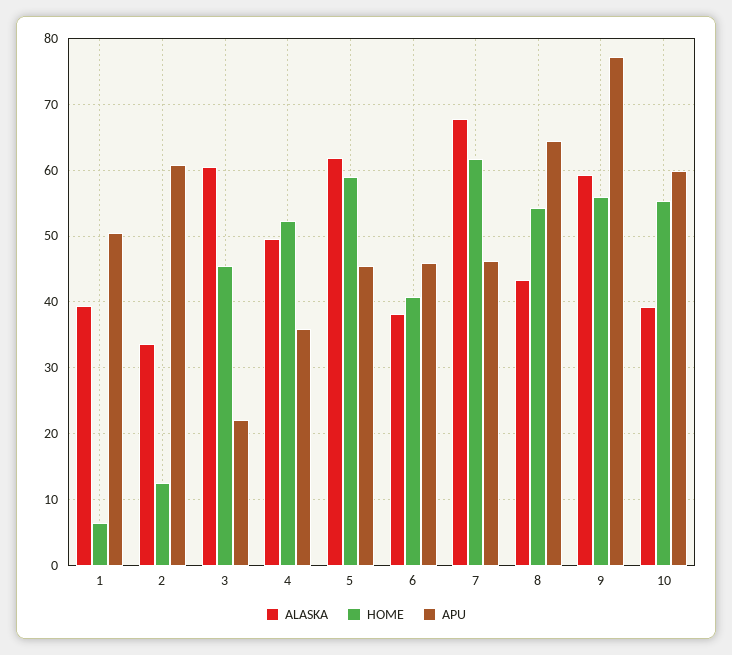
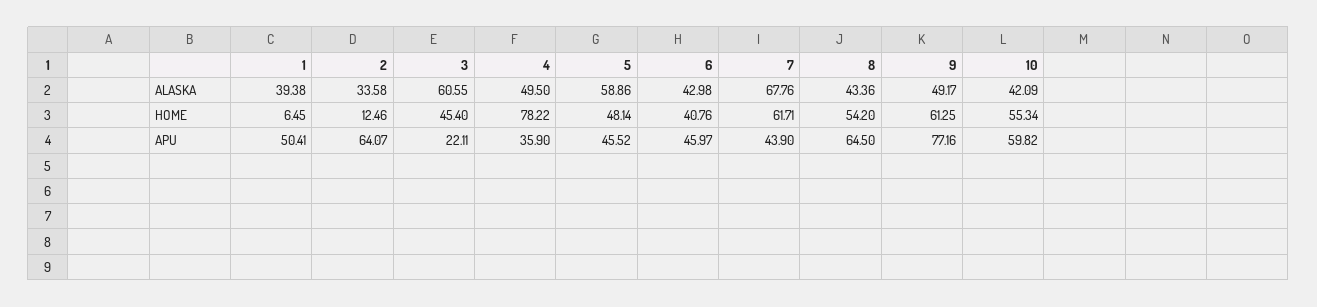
  {
    "ALASKA": {
      "1": 39.38,
      "2": 33.58,
      "3": 60.55,
      "4": 49.5,
-     "5": 62,
+     "5": 58.86,
-     "6": 38,
+     "6": 42.98,
      "7": 67.76,
      "8": 43.36,
-     "9": 59,
+     "9": 49.17,
-     "10": 39
+     "10": 42.09
    },
    "HOME": {
      "1": 6.45,
      "2": 12.46,
      "3": 45.4,
-     "4": 52,
+     "4": 78.22,
-     "5": 59,
+     "5": 48.14,
      "6": 40.76,
      "7": 61.71,
      "8": 54.2,
-     "9": 56,
+     "9": 61.25,
      "10": 55.34
    },
    "APU": {
      "1": 50.41,
-     "2": 61,
+     "2": 64.07,
      "3": 22.11,
      "4": 35.9,
      "5": 45.52,
      "6": 45.97,
-     "7": 46,
+     "7": 43.9,
      "8": 64.5,
      "9": 77.16,
      "10": 59.82
    }
  }

